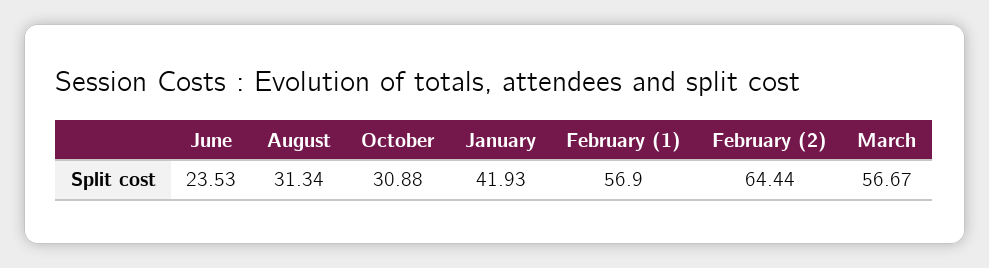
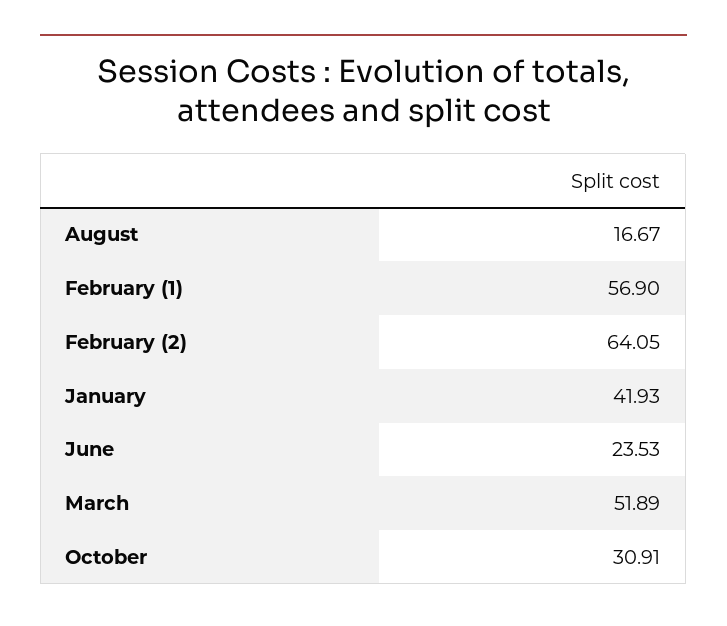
  {
    "June": 23.53,
-   "August": 31.34,
+   "August": 16.67,
-   "October": 30.88,
+   "October": 30.91,
    "January": 41.93,
    "February (1)": 56.9,
-   "February (2)": 64.44,
+   "February (2)": 64.05,
-   "March": 56.67
+   "March": 51.89
  }

